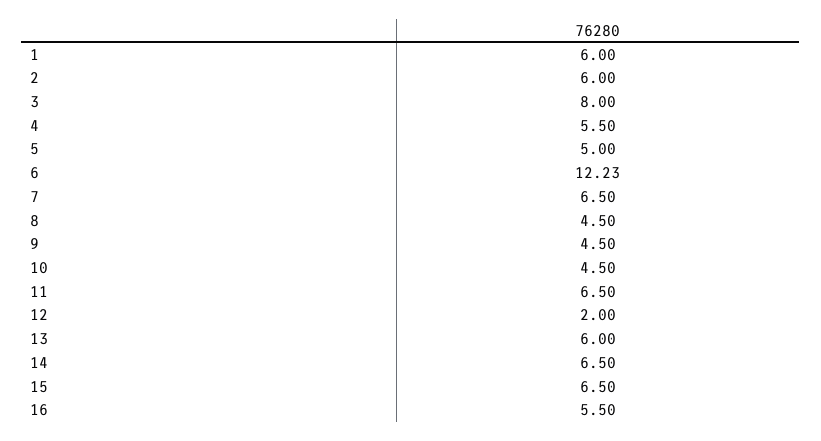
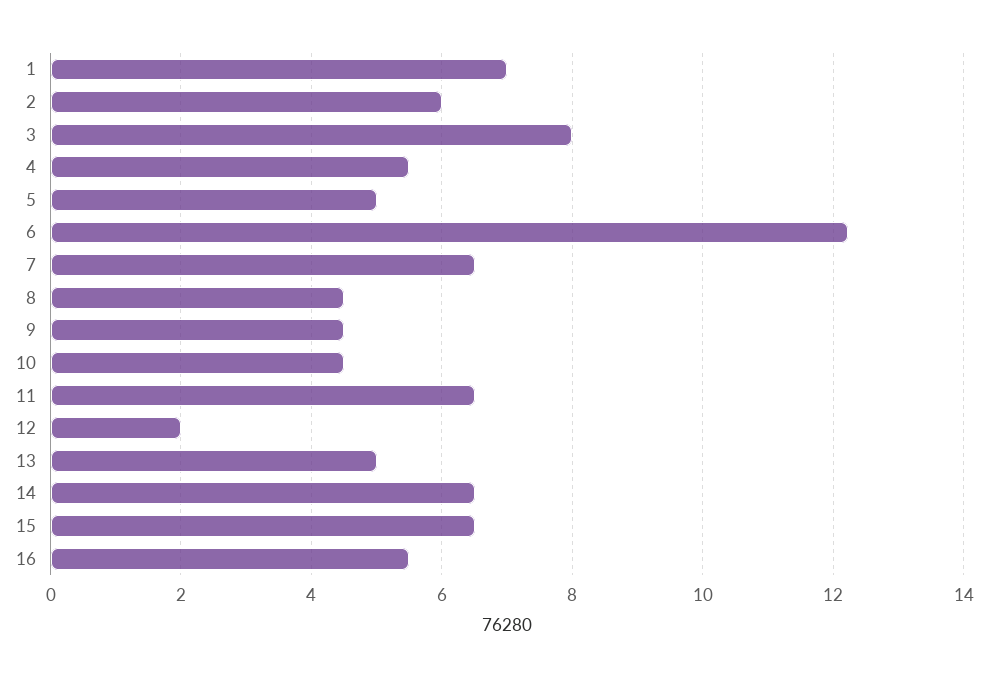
  {
-   "1": 6,
+   "1": 7,
    "2": 6,
    "3": 8,
    "4": 5.5,
    "5": 5,
    "6": 12.23,
    "7": 6.5,
    "8": 4.5,
    "9": 4.5,
    "10": 4.5,
    "11": 6.5,
    "12": 2,
-   "13": 6,
+   "13": 5,
    "14": 6.5,
    "15": 6.5,
    "16": 5.5
  }

